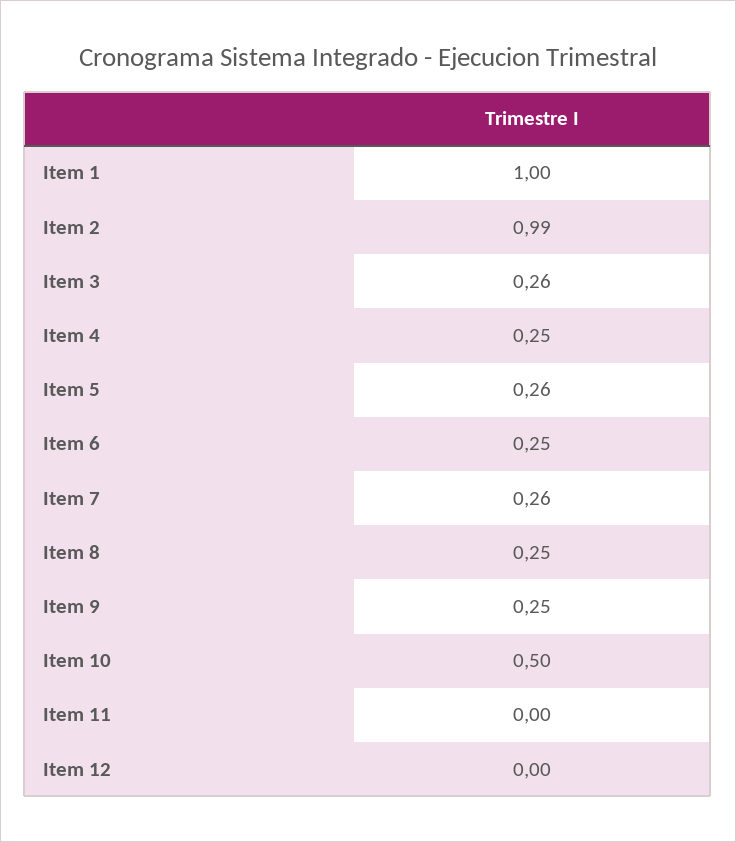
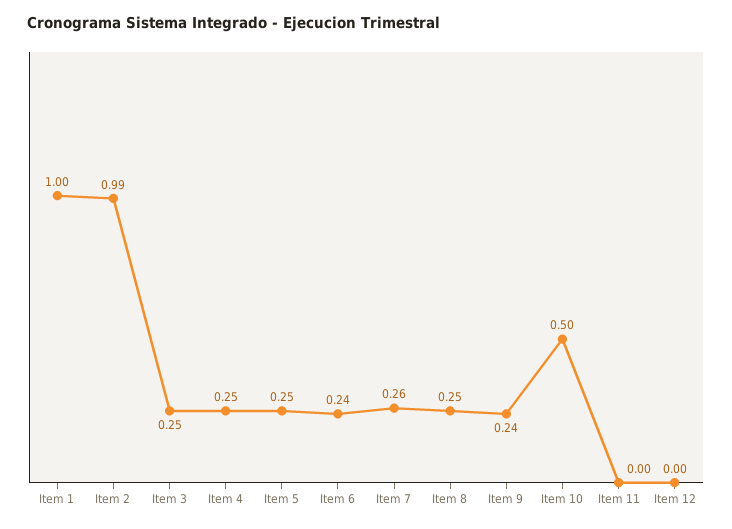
  {
    "Item 1": 1,
    "Item 2": 0.99,
-   "Item 3": 0.26,
+   "Item 3": 0.25,
    "Item 4": 0.25,
-   "Item 5": 0.26,
+   "Item 5": 0.25,
-   "Item 6": 0.25,
+   "Item 6": 0.24,
    "Item 7": 0.26,
    "Item 8": 0.25,
-   "Item 9": 0.25,
+   "Item 9": 0.24,
    "Item 10": 0.5,
    "Item 11": 0,
    "Item 12": 0
  }

